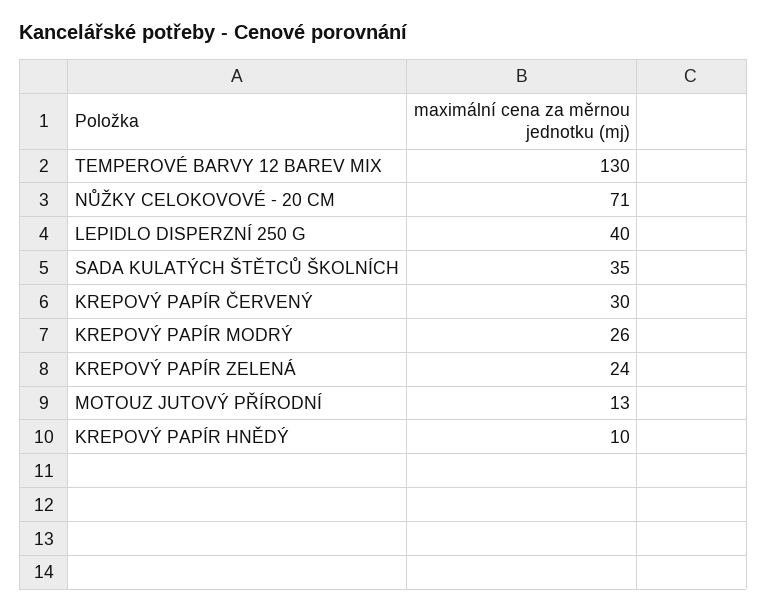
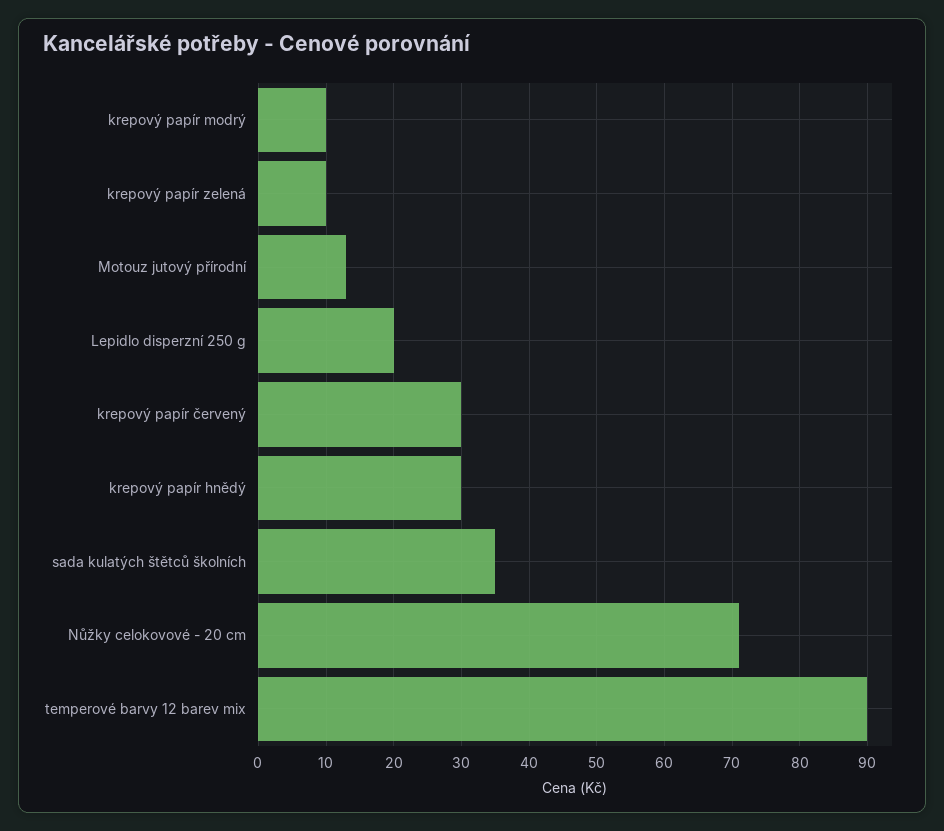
  {
-   "TEMPEROVÉ BARVY 12 BAREV MIX": 130,
+   "TEMPEROVÉ BARVY 12 BAREV MIX": 90,
    "NŮŽKY CELOKOVOVÉ - 20 CM": 71,
-   "LEPIDLO DISPERZNÍ 250 G": 40,
+   "LEPIDLO DISPERZNÍ 250 G": 20,
    "SADA KULATÝCH ŠTĚTCŮ ŠKOLNÍCH": 35,
    "KREPOVÝ PAPÍR ČERVENÝ": 30,
-   "KREPOVÝ PAPÍR MODRÝ": 26,
+   "KREPOVÝ PAPÍR MODRÝ": 10,
-   "KREPOVÝ PAPÍR ZELENÁ": 24,
+   "KREPOVÝ PAPÍR ZELENÁ": 10,
    "MOTOUZ JUTOVÝ PŘÍRODNÍ": 13,
-   "KREPOVÝ PAPÍR HNĚDÝ": 10
+   "KREPOVÝ PAPÍR HNĚDÝ": 30
  }

